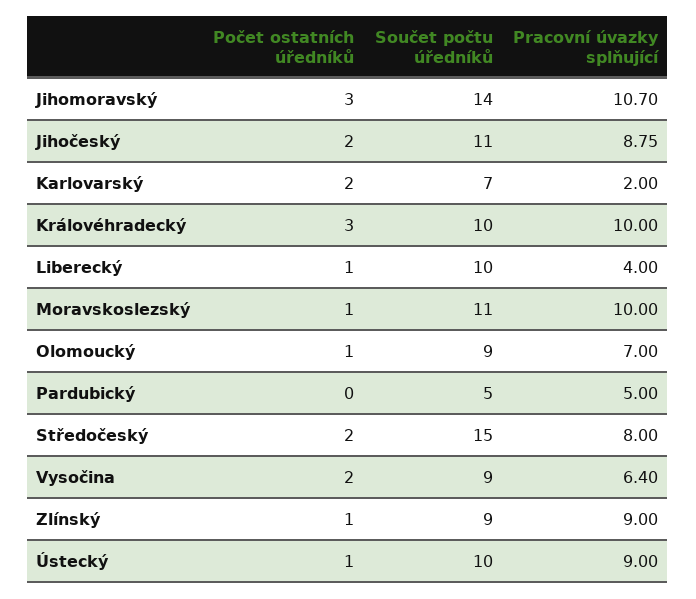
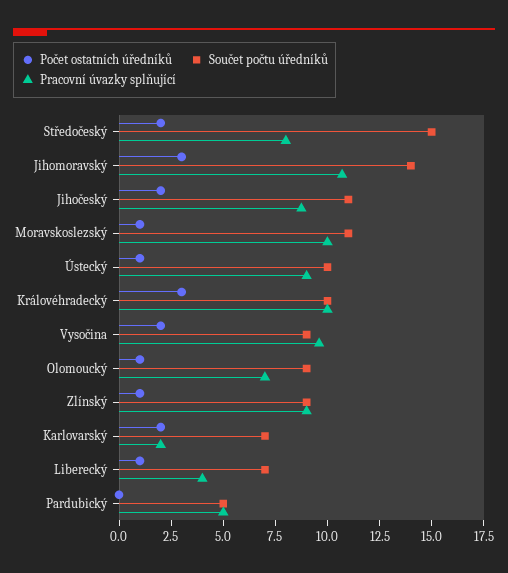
  {
    "Počet ostatních úředníků": {
      "Jihomoravský": 3,
      "Jihočeský": 2,
      "Karlovarský": 2,
      "Královéhradecký": 3,
      "Liberecký": 1,
      "Moravskoslezský": 1,
      "Olomoucký": 1,
      "Pardubický": 0,
      "Středočeský": 2,
      "Vysočina": 2,
      "Zlínský": 1,
      "Ústecký": 1
    },
    "Součet počtu úředníků": {
      "Jihomoravský": 14,
      "Jihočeský": 11,
      "Karlovarský": 7,
      "Královéhradecký": 10,
-     "Liberecký": 10,
+     "Liberecký": 7,
      "Moravskoslezský": 11,
      "Olomoucký": 9,
      "Pardubický": 5,
      "Středočeský": 15,
      "Vysočina": 9,
      "Zlínský": 9,
      "Ústecký": 10
    },
    "Pracovní úvazky splňující": {
      "Jihomoravský": 10.7,
      "Jihočeský": 8.75,
      "Karlovarský": 2,
      "Královéhradecký": 10,
      "Liberecký": 4,
      "Moravskoslezský": 10,
      "Olomoucký": 7,
      "Pardubický": 5,
      "Středočeský": 8,
-     "Vysočina": 6.4,
+     "Vysočina": 9.5,
      "Zlínský": 9,
      "Ústecký": 9
    }
  }

